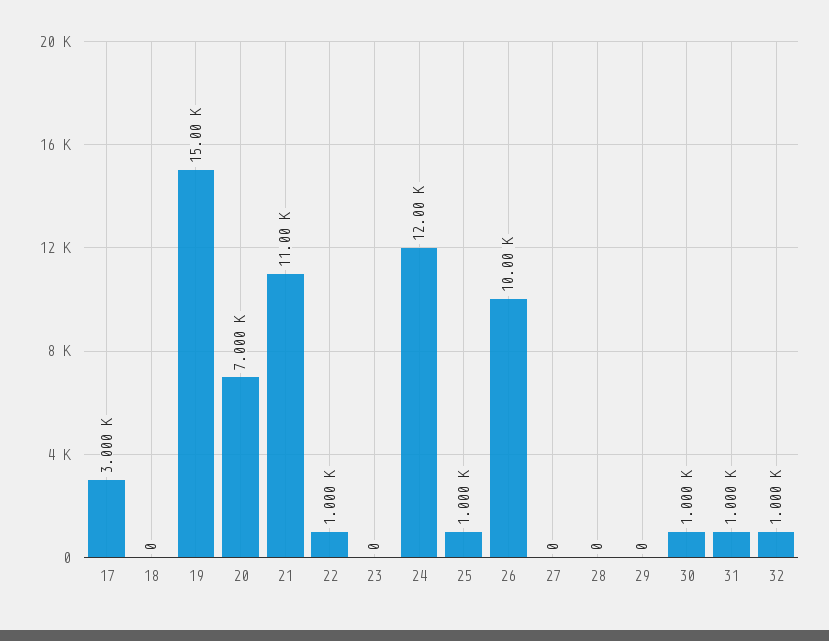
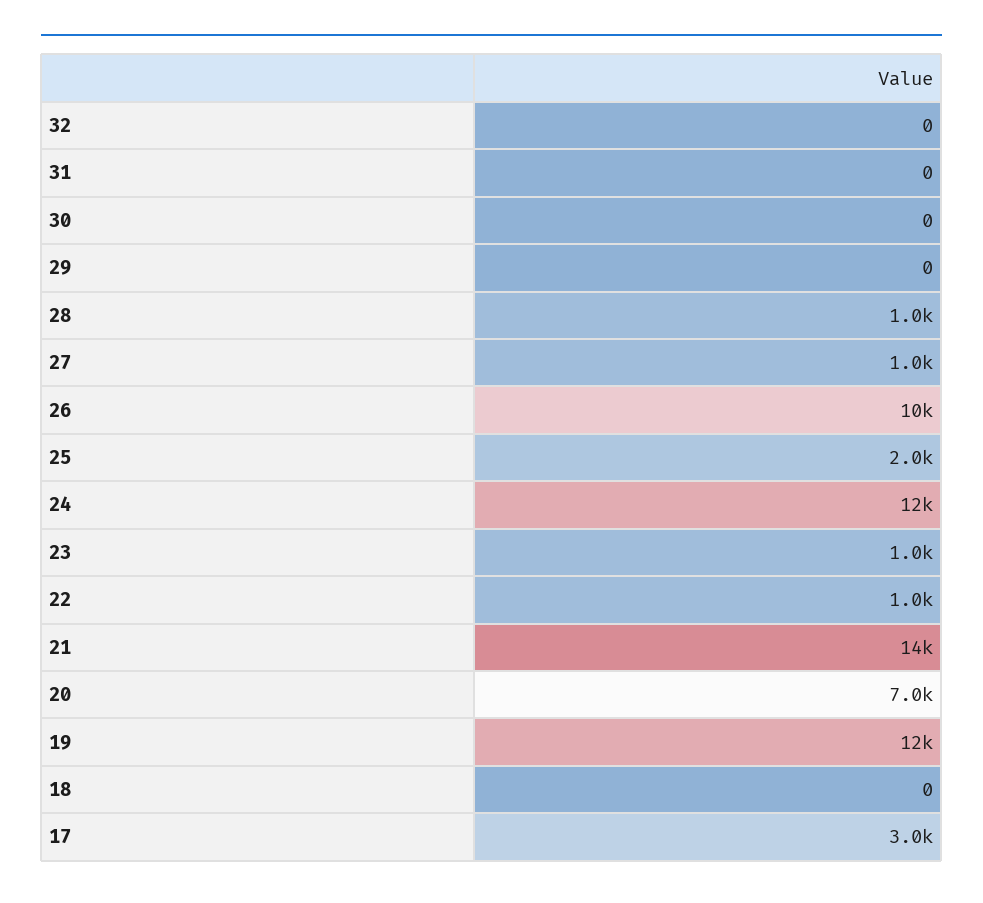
  {
    "17": 3000,
    "18": 0,
-   "19": 15000,
+   "19": 12000,
    "20": 7000,
-   "21": 11000,
+   "21": 14000,
    "22": 1000,
-   "23": 0,
+   "23": 1000,
    "24": 12000,
-   "25": 1000,
+   "25": 2000,
    "26": 10000,
-   "27": 0,
+   "27": 1000,
-   "28": 0,
+   "28": 1000,
    "29": 0,
-   "30": 1000,
+   "30": 0,
-   "31": 1000,
+   "31": 0,
-   "32": 1000
+   "32": 0
  }

